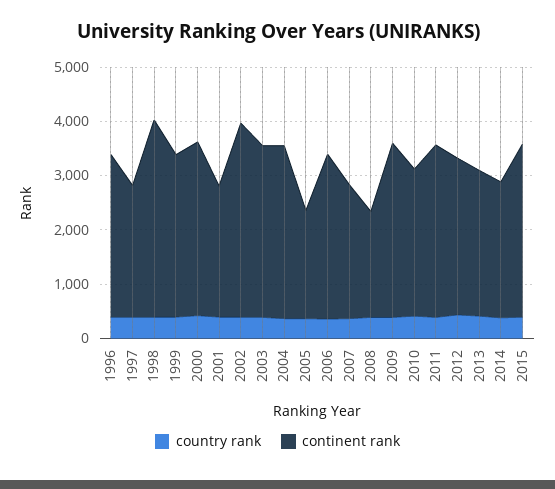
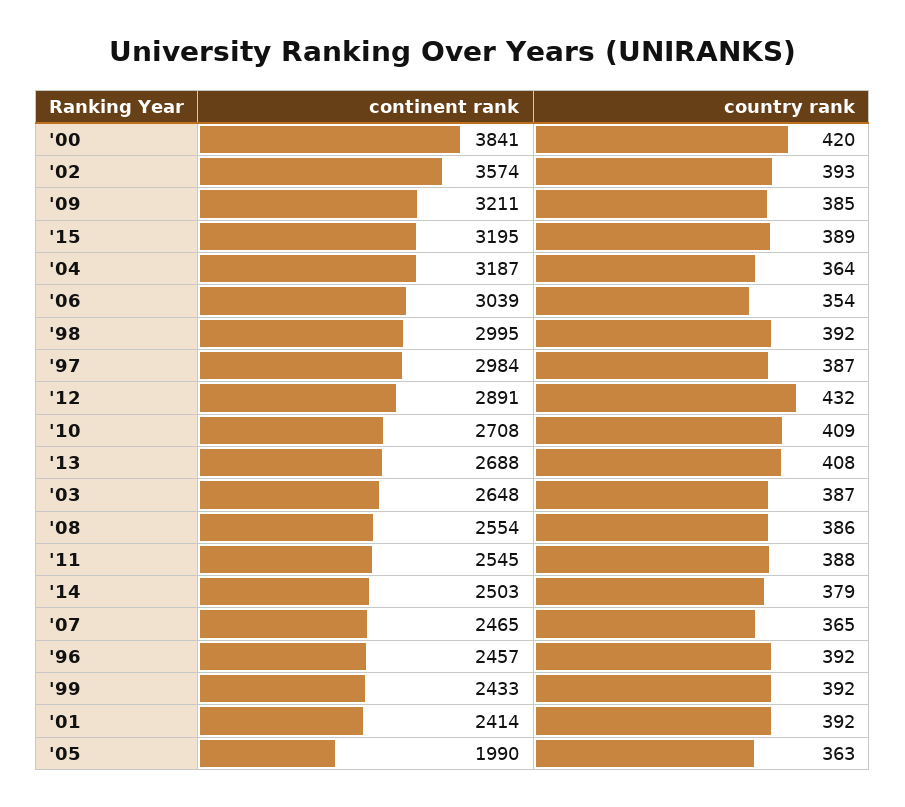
  {
    "country rank": {
      "1996": 392,
      "1997": 387,
      "1998": 392,
      "1999": 392,
      "2000": 420,
      "2001": 392,
      "2002": 393,
      "2003": 387,
      "2004": 364,
      "2005": 363,
      "2006": 354,
      "2007": 365,
      "2008": 386,
      "2009": 385,
      "2010": 409,
      "2011": 388,
      "2012": 432,
      "2013": 408,
      "2014": 379,
      "2015": 389
    },
    "continent rank": {
-     "1996": 3000,
+     "1996": 2457,
-     "1997": 2400,
+     "1997": 2984,
-     "1998": 3600,
+     "1998": 2995,
-     "1999": 3000,
+     "1999": 2433,
-     "2000": 3200,
+     "2000": 3841,
      "2001": 2414,
      "2002": 3574,
-     "2003": 3200,
+     "2003": 2648,
      "2004": 3187,
      "2005": 1990,
      "2006": 3039,
      "2007": 2465,
-     "2008": 2000,
+     "2008": 2554,
      "2009": 3211,
      "2010": 2708,
-     "2011": 3200,
+     "2011": 2545,
      "2012": 2891,
      "2013": 2688,
      "2014": 2503,
      "2015": 3195
    }
  }

